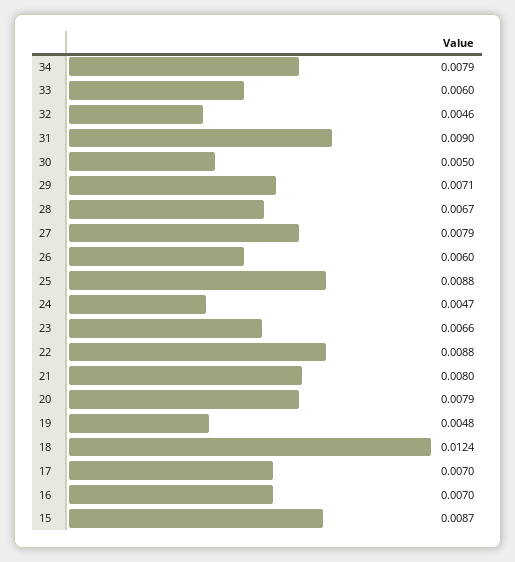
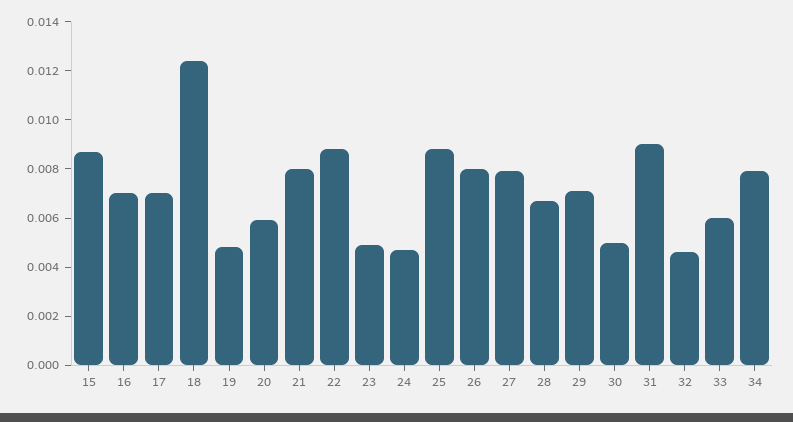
  {
    "34": 0.0079,
    "33": 0.006,
    "32": 0.0046,
    "31": 0.009,
    "30": 0.005,
    "29": 0.0071,
    "28": 0.0067,
    "27": 0.0079,
-   "26": 0.006,
+   "26": 0.008,
    "25": 0.0088,
    "24": 0.0047,
-   "23": 0.0066,
+   "23": 0.005,
    "22": 0.0088,
    "21": 0.008,
-   "20": 0.0079,
+   "20": 0.006,
    "19": 0.0048,
    "18": 0.0124,
    "17": 0.007,
    "16": 0.007,
    "15": 0.0087
  }

